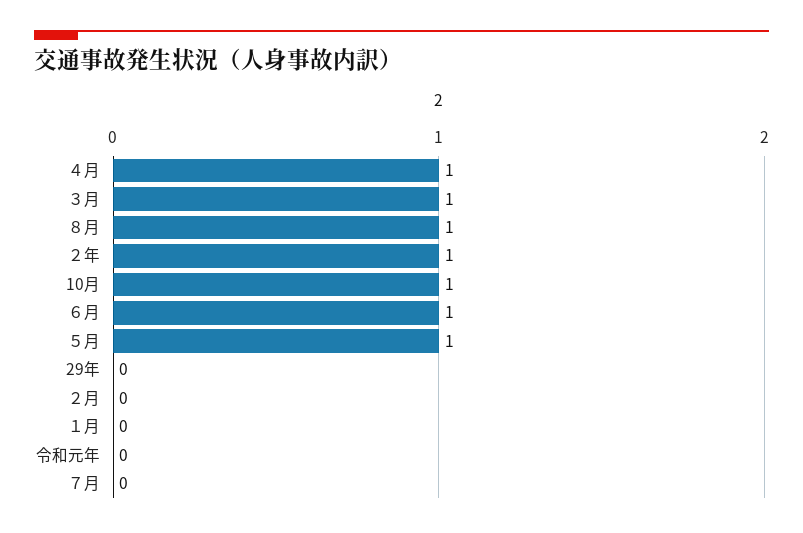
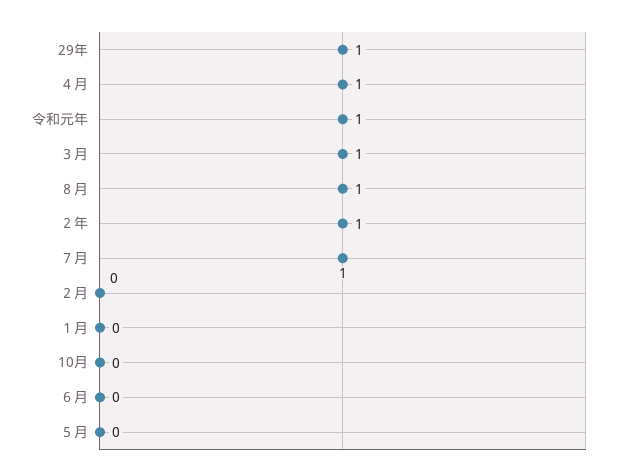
  {
    "４月": 1,
    "３月": 1,
    "８月": 1,
    "２年": 1,
-   "10月": 1,
+   "10月": 0,
-   "６月": 1,
+   "６月": 0,
-   "５月": 1,
+   "５月": 0,
-   "29年": 0,
+   "29年": 1,
    "２月": 0,
    "１月": 0,
-   "令和元年": 0,
+   "令和元年": 1,
-   "７月": 0
+   "７月": 1
  }

